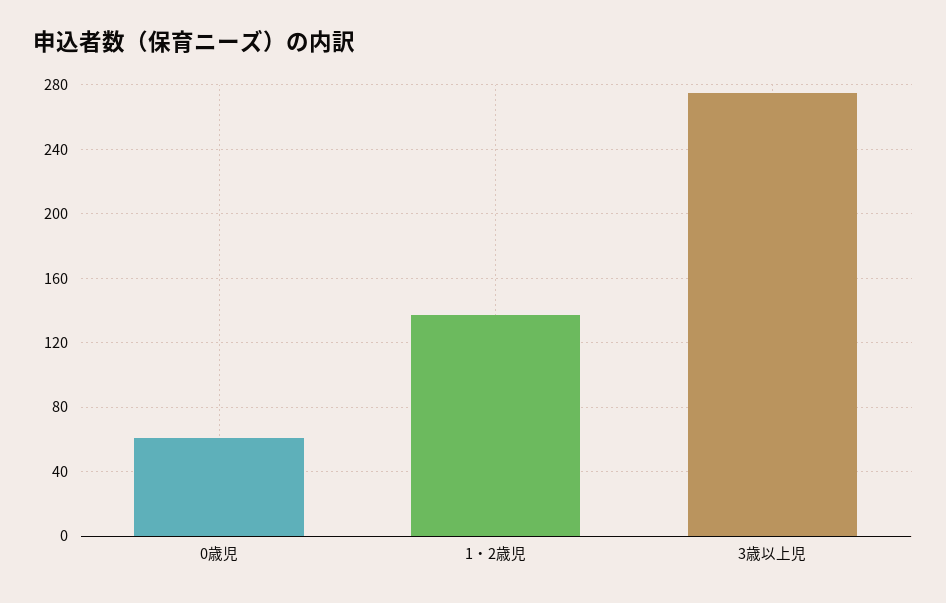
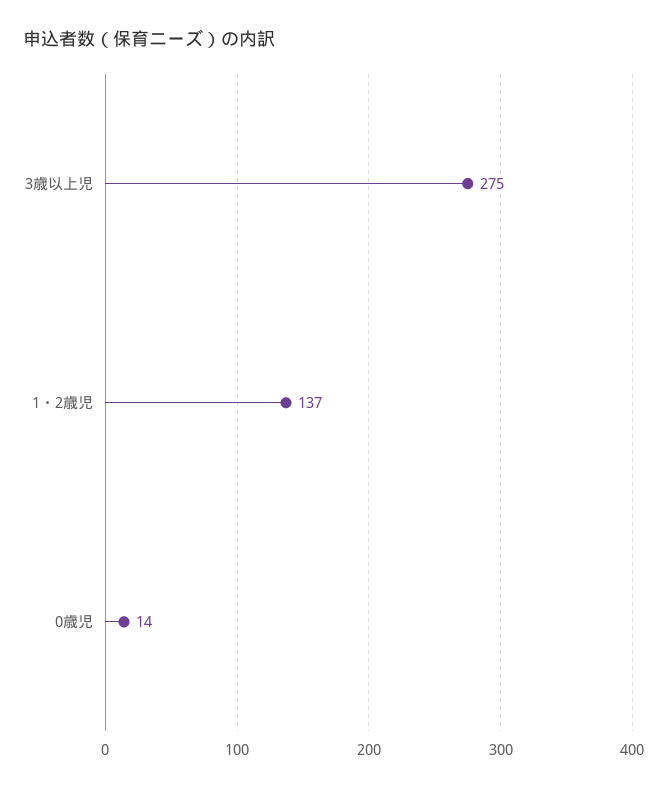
  {
-   "0歳児": 60,
+   "0歳児": 14,
    "1・2歳児": 137,
    "3歳以上児": 275
  }

